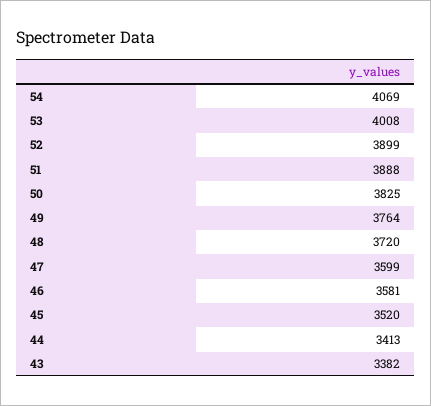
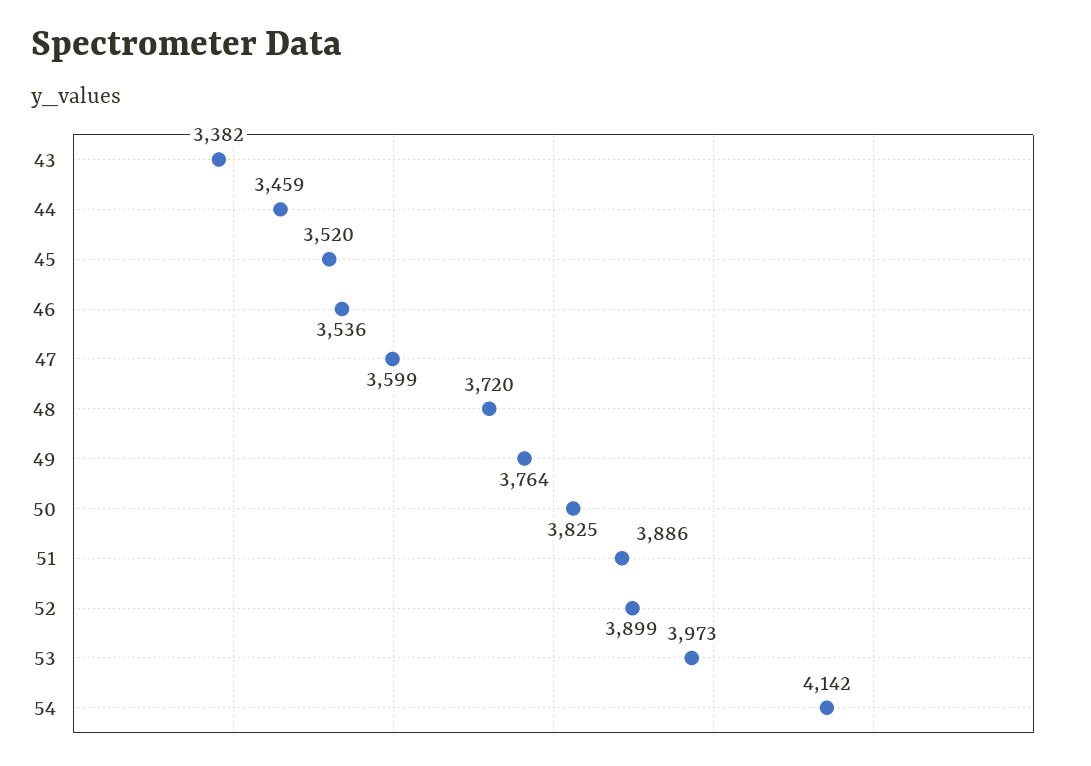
  {
-   "54": 4069,
+   "54": 4142,
-   "53": 4008,
+   "53": 3973,
    "52": 3899,
-   "51": 3888,
+   "51": 3886,
    "50": 3825,
    "49": 3764,
    "48": 3720,
    "47": 3599,
-   "46": 3581,
+   "46": 3536,
    "45": 3520,
-   "44": 3413,
+   "44": 3459,
    "43": 3382
  }

